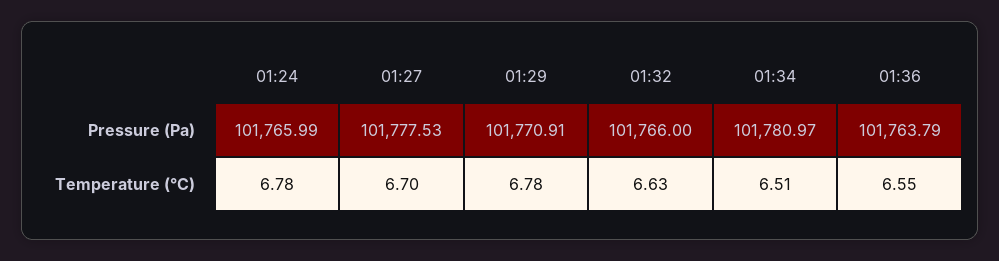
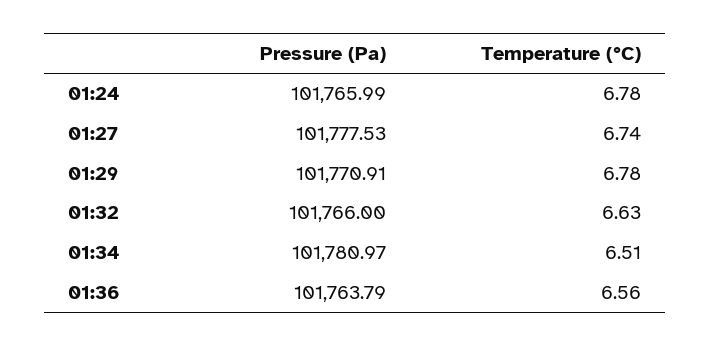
  {
    "01:24": {
      "Pressure (Pa)": 101765.99,
      "Temperature (°C)": 6.78
    },
    "01:27": {
      "Pressure (Pa)": 101777.53,
-     "Temperature (°C)": 6.7
+     "Temperature (°C)": 6.74
    },
    "01:29": {
      "Pressure (Pa)": 101770.91,
      "Temperature (°C)": 6.78
    },
    "01:32": {
      "Pressure (Pa)": 101766,
      "Temperature (°C)": 6.63
    },
    "01:34": {
      "Pressure (Pa)": 101780.97,
      "Temperature (°C)": 6.51
    },
    "01:36": {
      "Pressure (Pa)": 101763.79,
-     "Temperature (°C)": 6.55
+     "Temperature (°C)": 6.56
    }
  }

